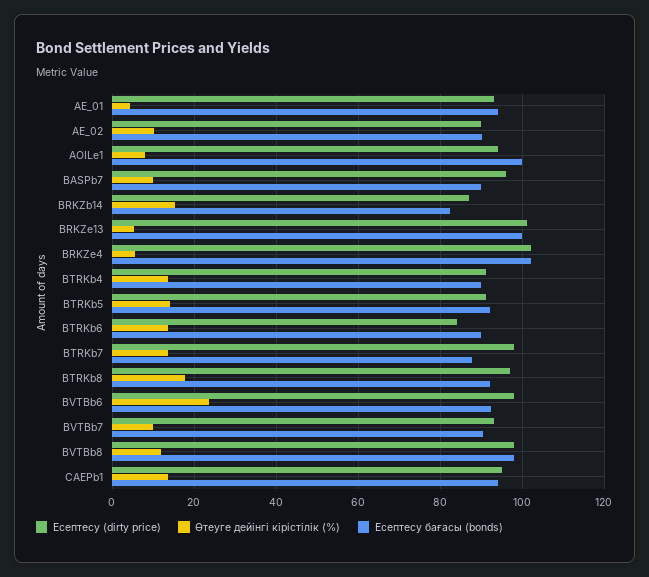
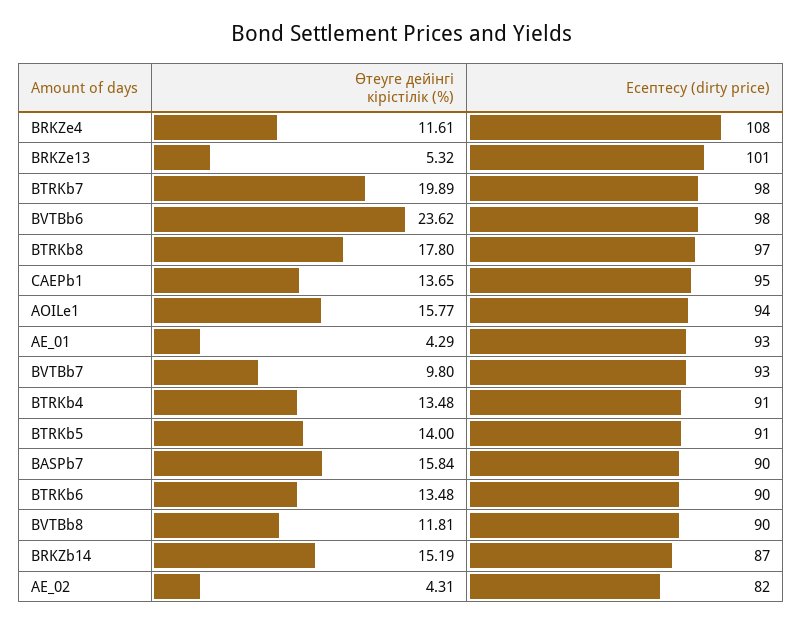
  {
    "Есептесу (dirty price)": {
      "AE_01": 93,
-     "AE_02": 90,
+     "AE_02": 82,
      "AOILe1": 94,
-     "BASPb7": 96,
+     "BASPb7": 90,
      "BRKZb14": 87,
      "BRKZe13": 101,
-     "BRKZe4": 102,
+     "BRKZe4": 108,
      "BTRKb4": 91,
      "BTRKb5": 91,
-     "BTRKb6": 84,
+     "BTRKb6": 90,
      "BTRKb7": 98,
      "BTRKb8": 97,
      "BVTBb6": 98,
      "BVTBb7": 93,
-     "BVTBb8": 98,
+     "BVTBb8": 90,
      "CAEPb1": 95
    },
    "Өтеуге дейінгі кірістілік (%)": {
      "AE_01": 4.29,
-     "AE_02": 10,
+     "AE_02": 4.31,
-     "AOILe1": 8,
+     "AOILe1": 15.77,
-     "BASPb7": 10,
+     "BASPb7": 15.84,
      "BRKZb14": 15.19,
      "BRKZe13": 5.32,
-     "BRKZe4": 6,
+     "BRKZe4": 11.61,
      "BTRKb4": 13.48,
      "BTRKb5": 14,
      "BTRKb6": 13.48,
-     "BTRKb7": 14,
+     "BTRKb7": 19.89,
      "BTRKb8": 17.8,
      "BVTBb6": 23.62,
      "BVTBb7": 9.8,
      "BVTBb8": 11.81,
      "CAEPb1": 13.65
-   },
+   }
-   "Есептесу бағасы (bonds)": {
-     "AE_01": 94,
-     "AE_02": 90,
-     "AOILe1": 100,
-     "BASPb7": 90,
-     "BRKZb14": 82,
-     "BRKZe13": 100,
-     "BRKZe4": 102,
-     "BTRKb4": 90,
-     "BTRKb5": 92,
-     "BTRKb6": 90,
-     "BTRKb7": 88,
-     "BTRKb8": 92,
-     "BVTBb6": 92,
-     "BVTBb7": 90,
-     "BVTBb8": 98,
-     "CAEPb1": 94
-   }
  }

